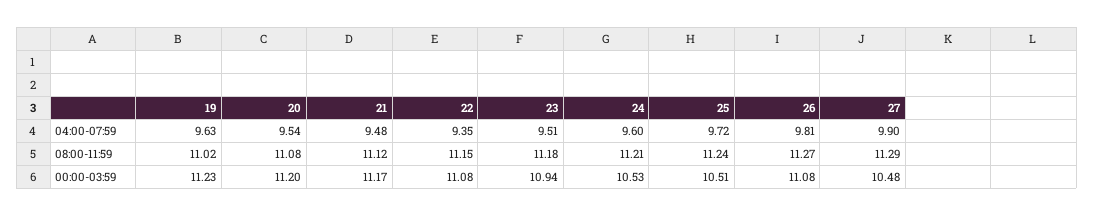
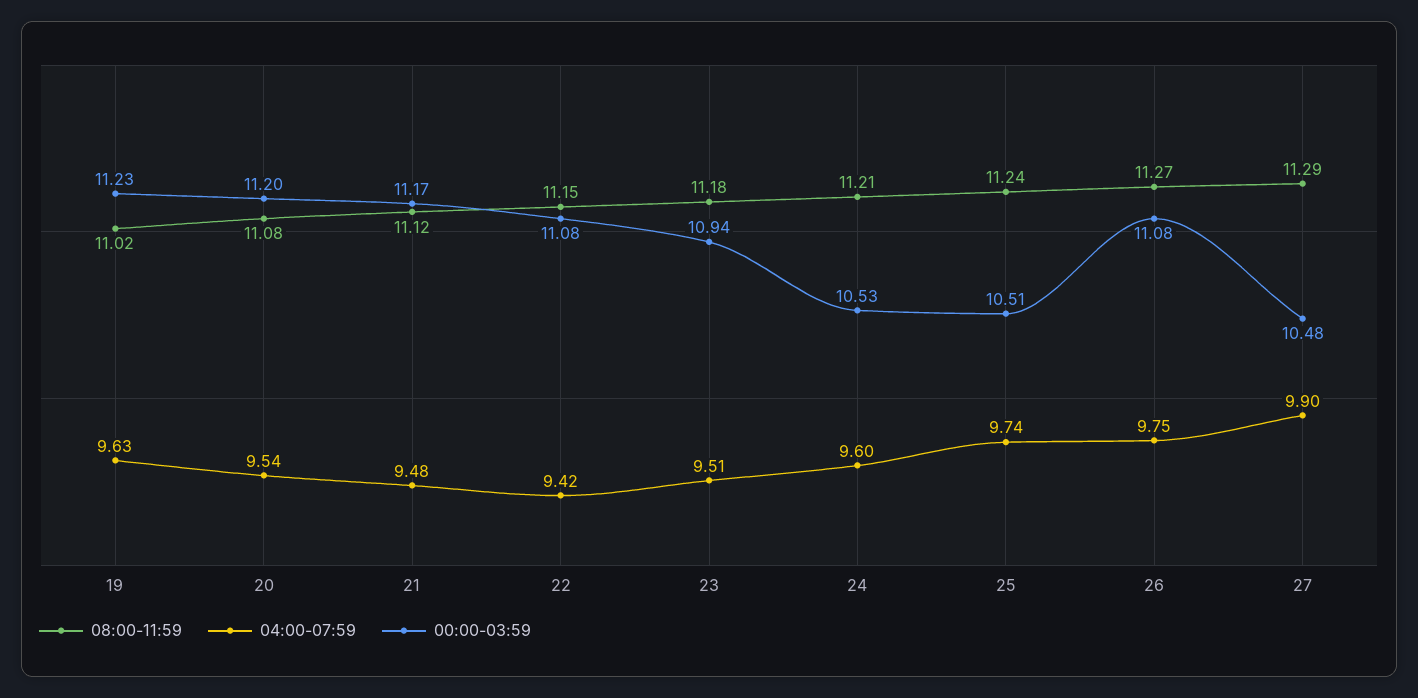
  {
    "04:00-07:59": {
      "19": 9.63,
      "20": 9.54,
      "21": 9.48,
-     "22": 9.35,
+     "22": 9.42,
      "23": 9.51,
      "24": 9.6,
-     "25": 9.72,
+     "25": 9.74,
-     "26": 9.81,
+     "26": 9.75,
      "27": 9.9
    },
    "08:00-11:59": {
      "19": 11.02,
      "20": 11.08,
      "21": 11.12,
      "22": 11.15,
      "23": 11.18,
      "24": 11.21,
      "25": 11.24,
      "26": 11.27,
      "27": 11.29
    },
    "00:00-03:59": {
      "19": 11.23,
      "20": 11.2,
      "21": 11.17,
      "22": 11.08,
      "23": 10.94,
      "24": 10.53,
      "25": 10.51,
      "26": 11.08,
      "27": 10.48
    }
  }

